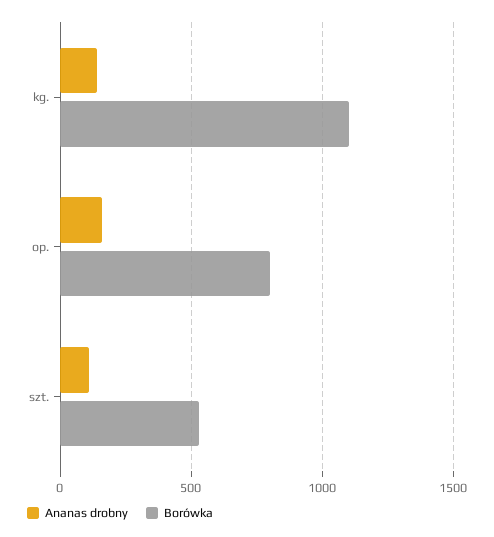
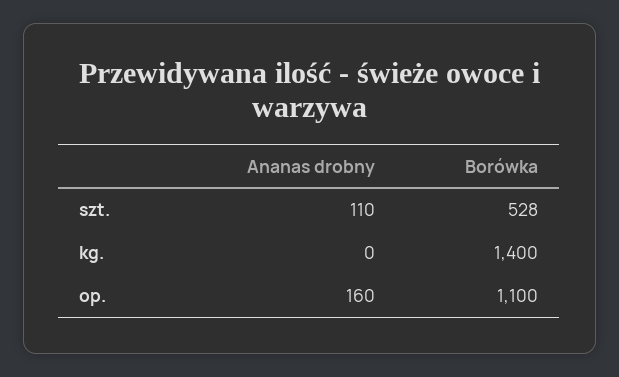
  {
    "Ananas drobny": {
-     "kg.": 150,
+     "kg.": 0,
      "op.": 160,
      "szt.": 110
    },
    "Borówka": {
-     "kg.": 1100,
+     "kg.": 1400,
-     "op.": 800,
+     "op.": 1100,
      "szt.": 528
    }
  }

